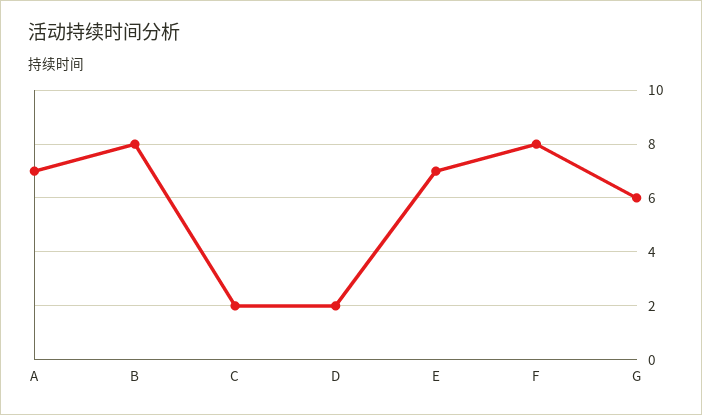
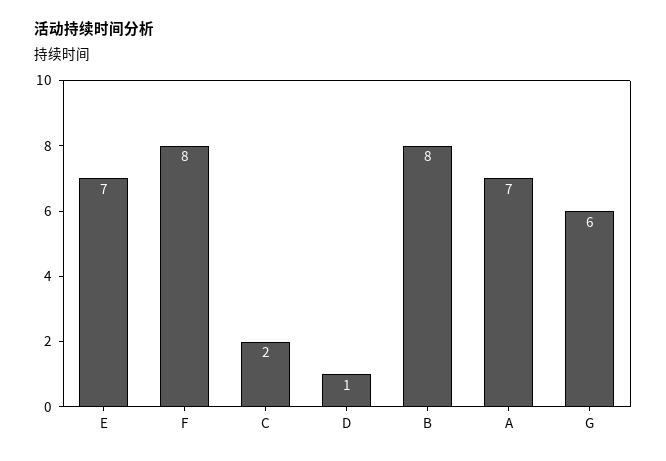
  {
    "A": 7,
    "B": 8,
    "C": 2,
-   "D": 2,
+   "D": 1,
    "E": 7,
    "F": 8,
    "G": 6
  }

